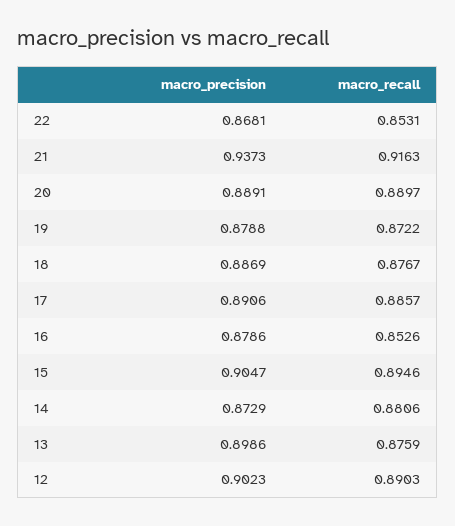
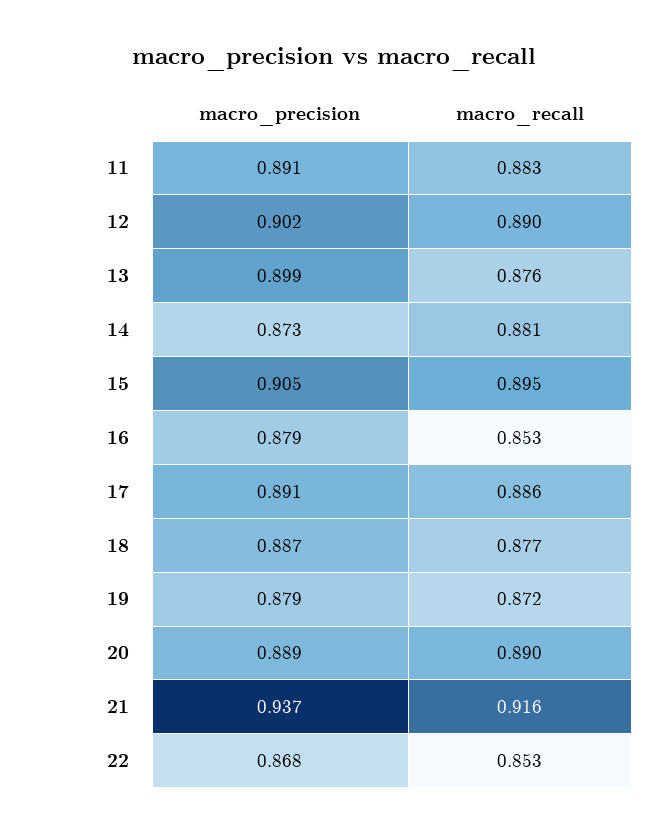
  {
    "macro_precision": {
      "22": 0.8681,
      "21": 0.9373,
      "20": 0.8891,
      "19": 0.8788,
      "18": 0.8869,
      "17": 0.8906,
      "16": 0.8786,
      "15": 0.9047,
      "14": 0.8729,
      "13": 0.8986,
-     "12": 0.9023
+     "12": 0.9023,
+     "11": 0.891
    },
    "macro_recall": {
      "22": 0.8531,
      "21": 0.9163,
      "20": 0.8897,
      "19": 0.8722,
      "18": 0.8767,
      "17": 0.8857,
      "16": 0.8526,
      "15": 0.8946,
      "14": 0.8806,
      "13": 0.8759,
-     "12": 0.8903
+     "12": 0.8903,
+     "11": 0.883
    }
  }

